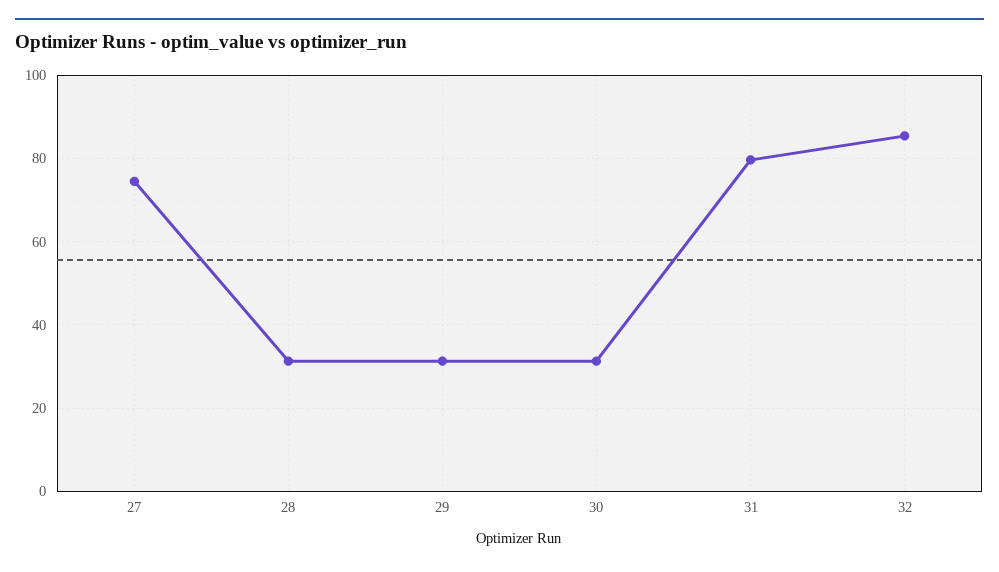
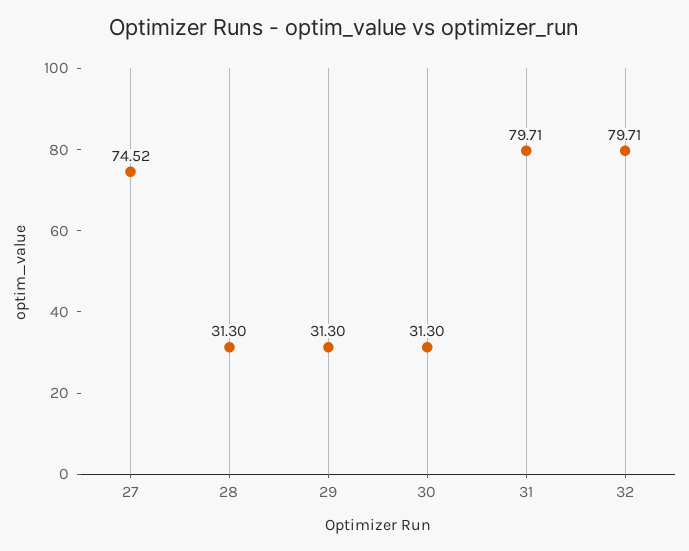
  {
    "27": 74.52,
    "28": 31.3,
    "29": 31.3,
    "30": 31.3,
    "31": 79.71,
-   "32": 86
+   "32": 79.71
  }

